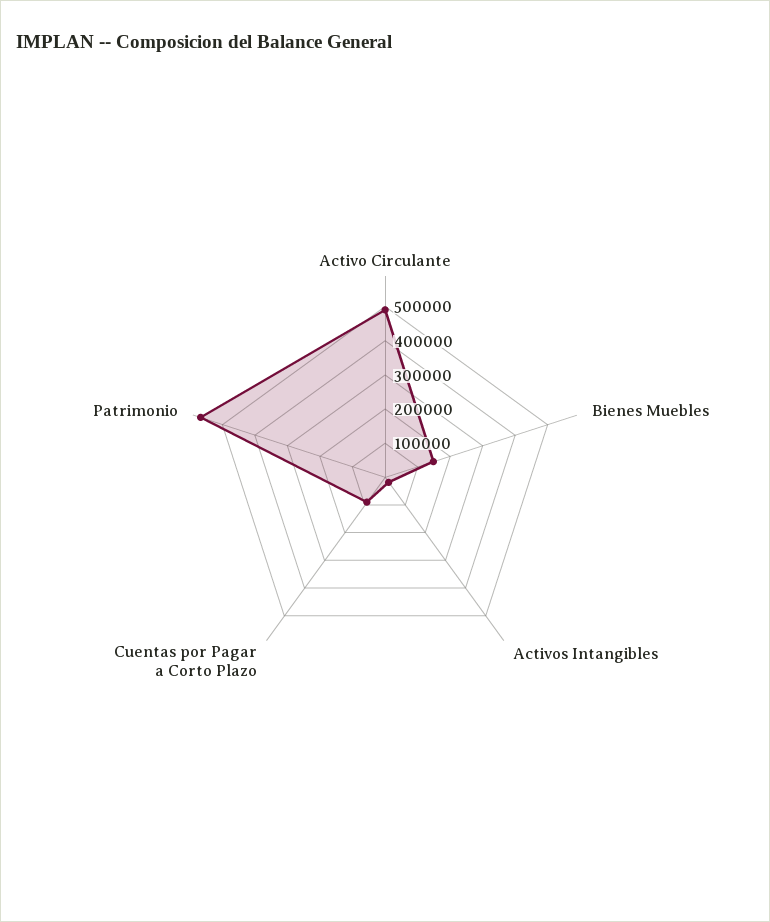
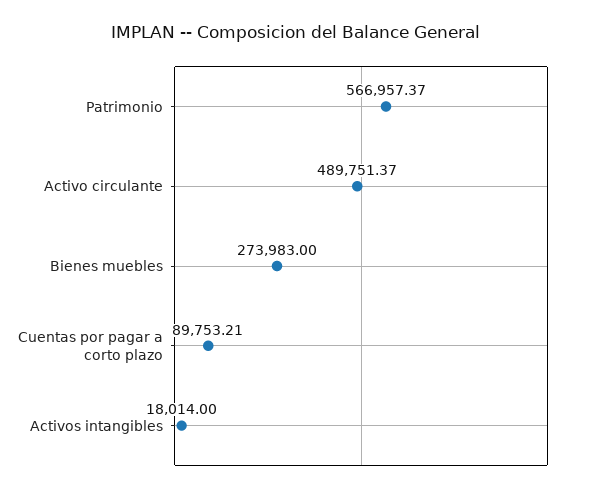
  {
    "Activo Circulante": 489751.37,
-   "Bienes Muebles": 150000,
+   "Bienes Muebles": 273983,
    "Activos Intangibles": 18014,
    "Cuentas por Pagar a Corto Plazo": 89753.21,
    "Patrimonio": 566957.37
  }

